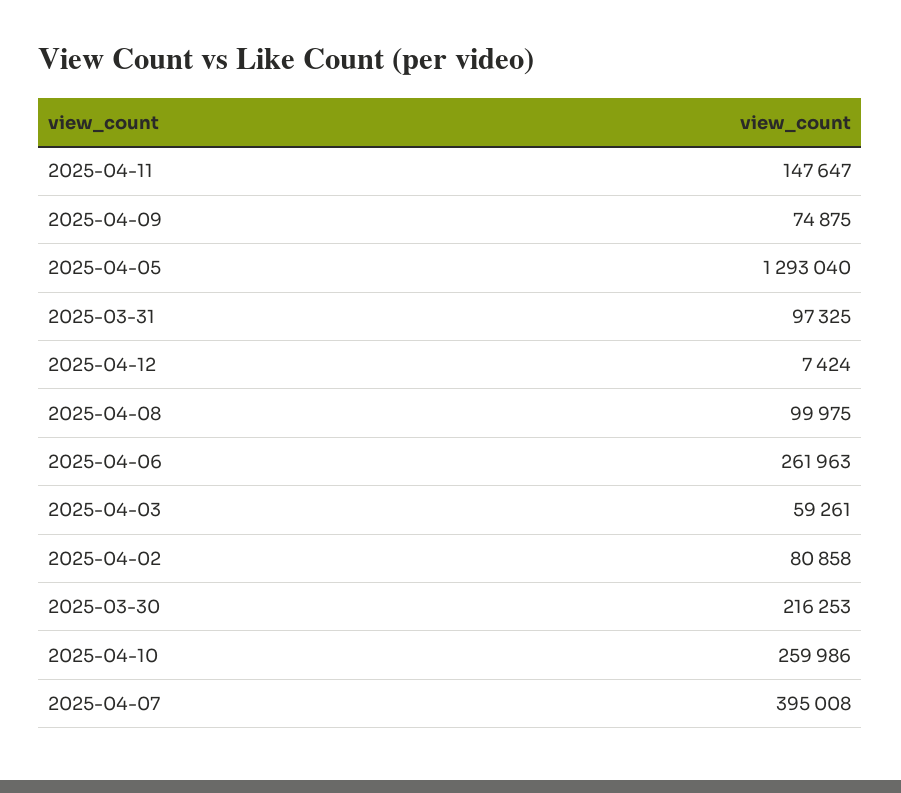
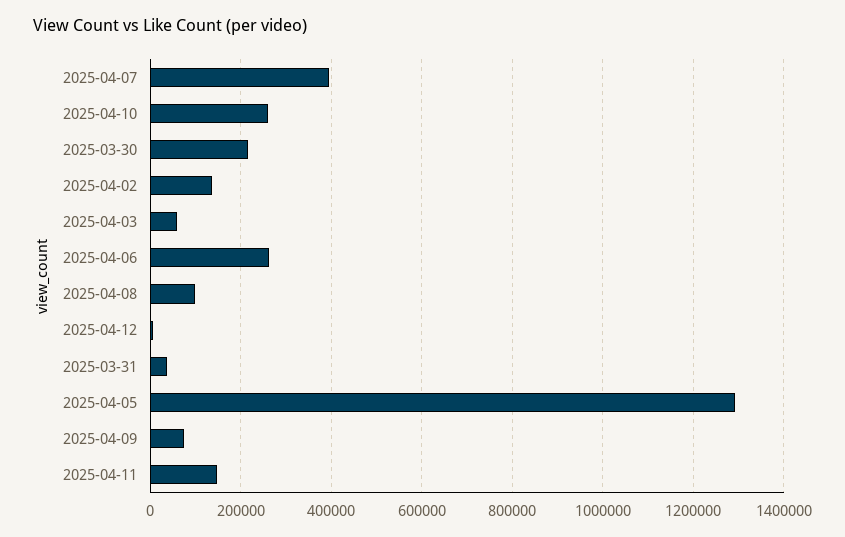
  {
    "2025-04-11": 147647,
    "2025-04-09": 74875,
    "2025-04-05": 1293040,
-   "2025-03-31": 97325,
+   "2025-03-31": 40000,
    "2025-04-12": 7424,
    "2025-04-08": 99975,
    "2025-04-06": 261963,
    "2025-04-03": 59261,
-   "2025-04-02": 80858,
+   "2025-04-02": 140000,
    "2025-03-30": 216253,
    "2025-04-10": 259986,
    "2025-04-07": 395008
  }

